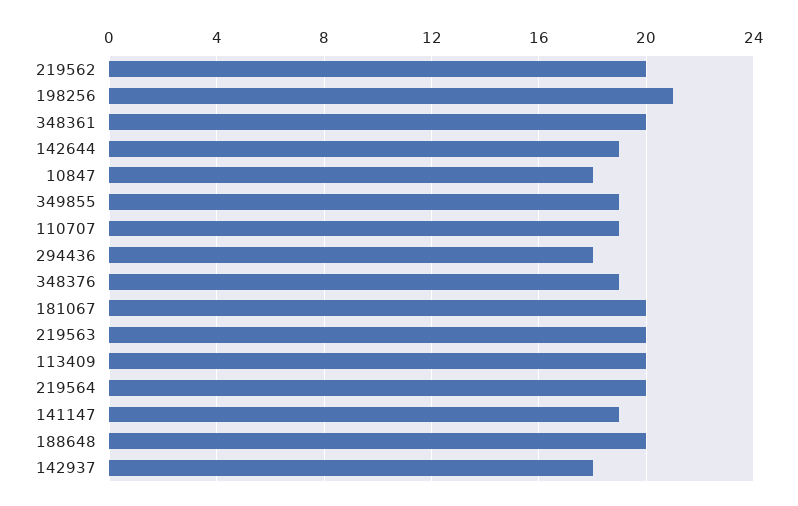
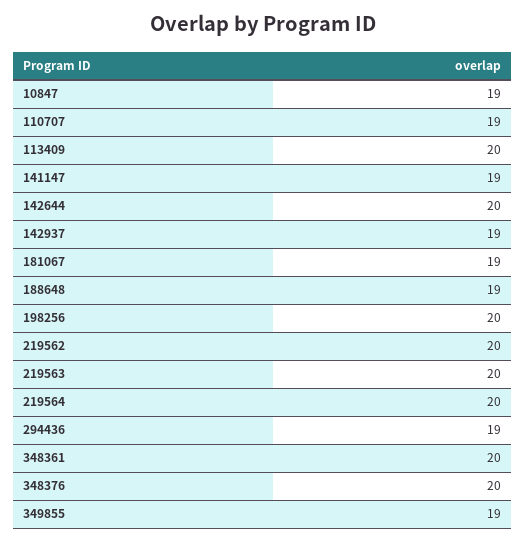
  {
    "219562": 20,
-   "198256": 21,
+   "198256": 20,
    "348361": 20,
-   "142644": 19,
+   "142644": 20,
-   "10847": 18,
+   "10847": 19,
    "349855": 19,
    "110707": 19,
-   "294436": 18,
+   "294436": 19,
-   "348376": 19,
+   "348376": 20,
-   "181067": 20,
+   "181067": 19,
    "219563": 20,
    "113409": 20,
    "219564": 20,
    "141147": 19,
-   "188648": 20,
+   "188648": 19,
-   "142937": 18
+   "142937": 19
  }

